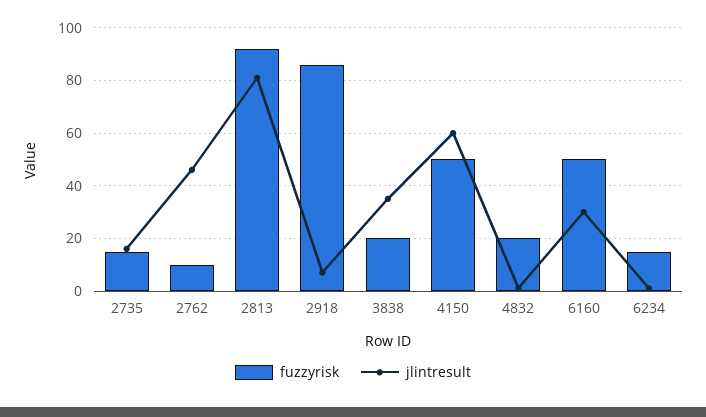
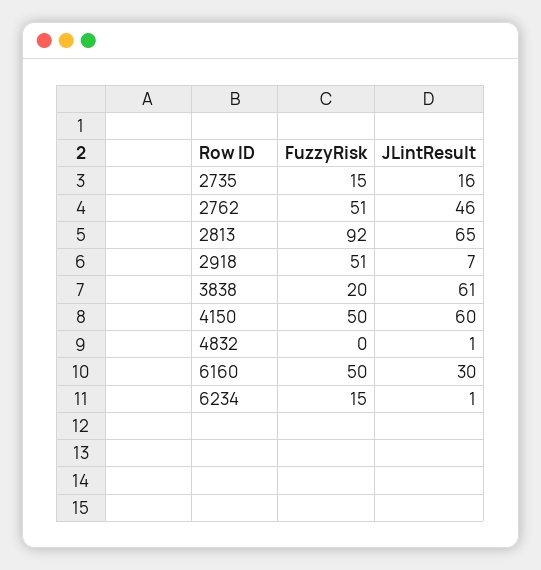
  {
    "fuzzyrisk": {
      "2735": 15,
-     "2762": 10,
+     "2762": 51,
      "2813": 92,
-     "2918": 85,
+     "2918": 51,
      "3838": 20,
      "4150": 50,
-     "4832": 20,
+     "4832": 0,
      "6160": 50,
      "6234": 15
    },
    "jlintresult": {
      "2735": 16,
      "2762": 46,
-     "2813": 80,
+     "2813": 65,
      "2918": 7,
-     "3838": 35,
+     "3838": 61,
      "4150": 60,
      "4832": 1,
      "6160": 30,
      "6234": 1
    }
  }

